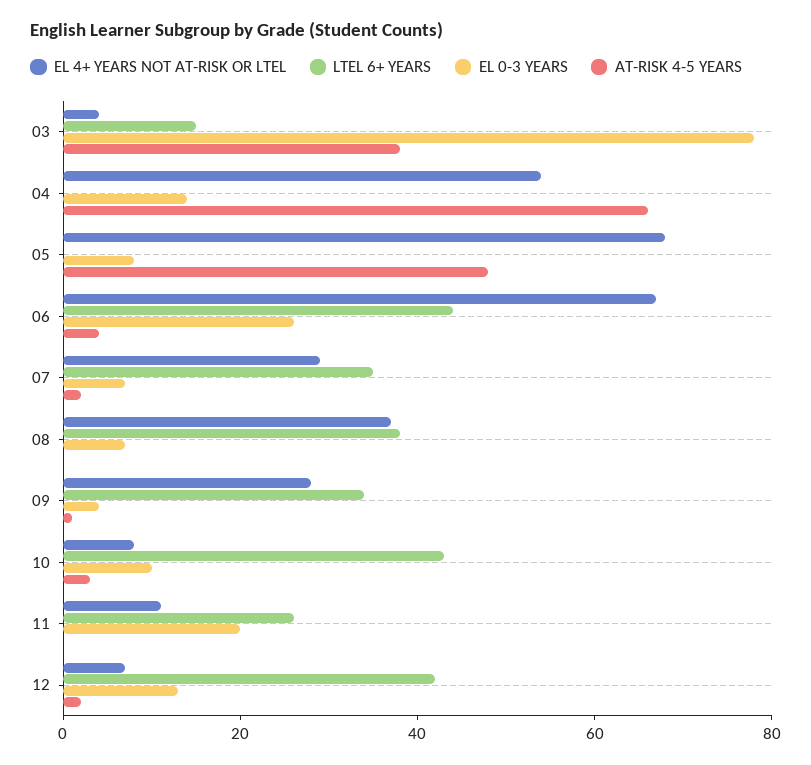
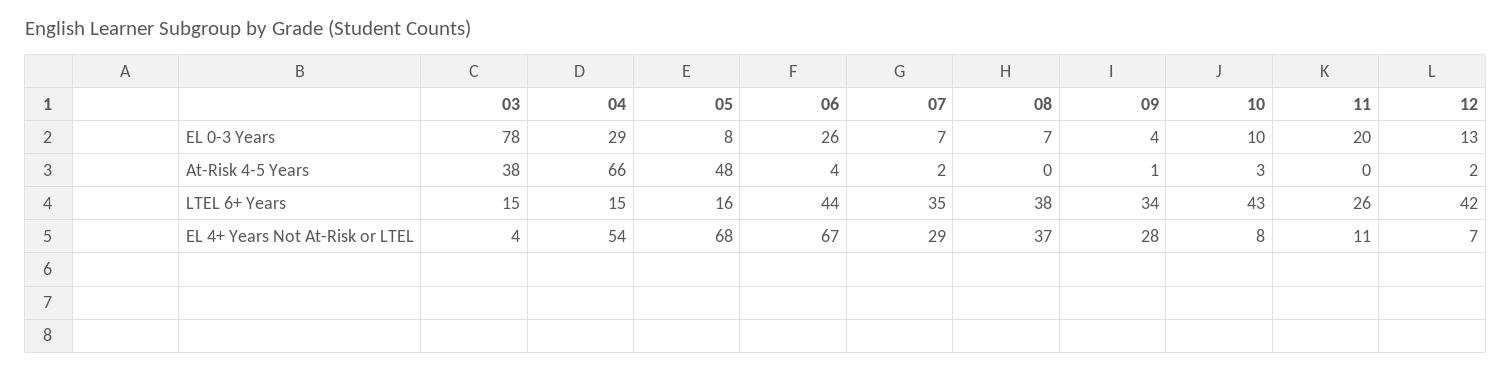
  {
    "EL 4+ YEARS NOT AT-RISK OR LTEL": {
      "03": 4,
      "04": 54,
      "05": 68,
      "06": 67,
      "07": 29,
      "08": 37,
      "09": 28,
      "10": 8,
      "11": 11,
      "12": 7
    },
    "LTEL 6+ YEARS": {
      "03": 15,
-     "04": 0,
+     "04": 15,
-     "05": 0,
+     "05": 16,
      "06": 44,
      "07": 35,
      "08": 38,
      "09": 34,
      "10": 43,
      "11": 26,
      "12": 42
    },
    "EL 0-3 YEARS": {
      "03": 78,
-     "04": 15,
+     "04": 29,
      "05": 8,
      "06": 26,
      "07": 7,
      "08": 7,
      "09": 4,
      "10": 10,
      "11": 20,
      "12": 13
    },
    "AT-RISK 4-5 YEARS": {
      "03": 38,
      "04": 66,
      "05": 48,
      "06": 4,
      "07": 2,
      "08": 0,
      "09": 1,
      "10": 3,
      "11": 0,
      "12": 2
    }
  }

